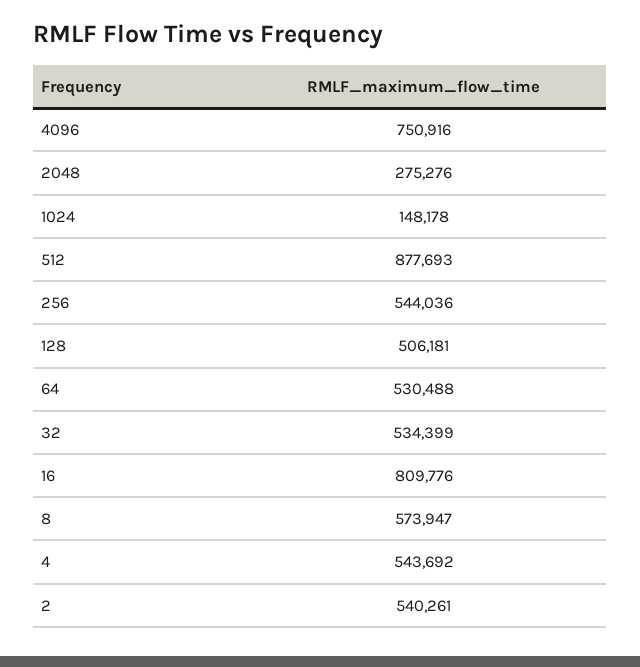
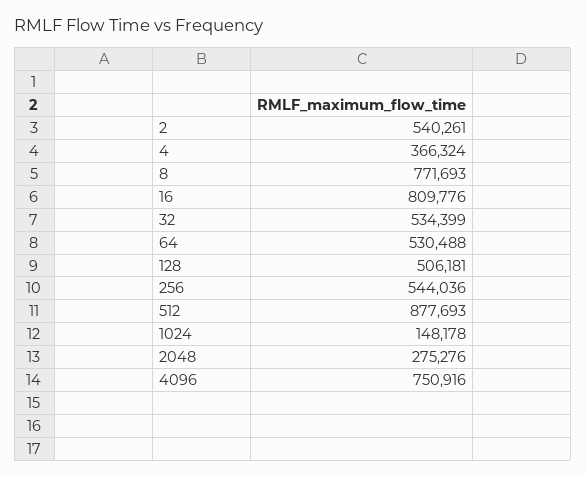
  {
    "4096": 750916,
    "2048": 275276,
    "1024": 148178,
    "512": 877693,
    "256": 544036,
    "128": 506181,
    "64": 530488,
    "32": 534399,
    "16": 809776,
-   "8": 573947,
+   "8": 771693,
-   "4": 543692,
+   "4": 366324,
    "2": 540261
  }

